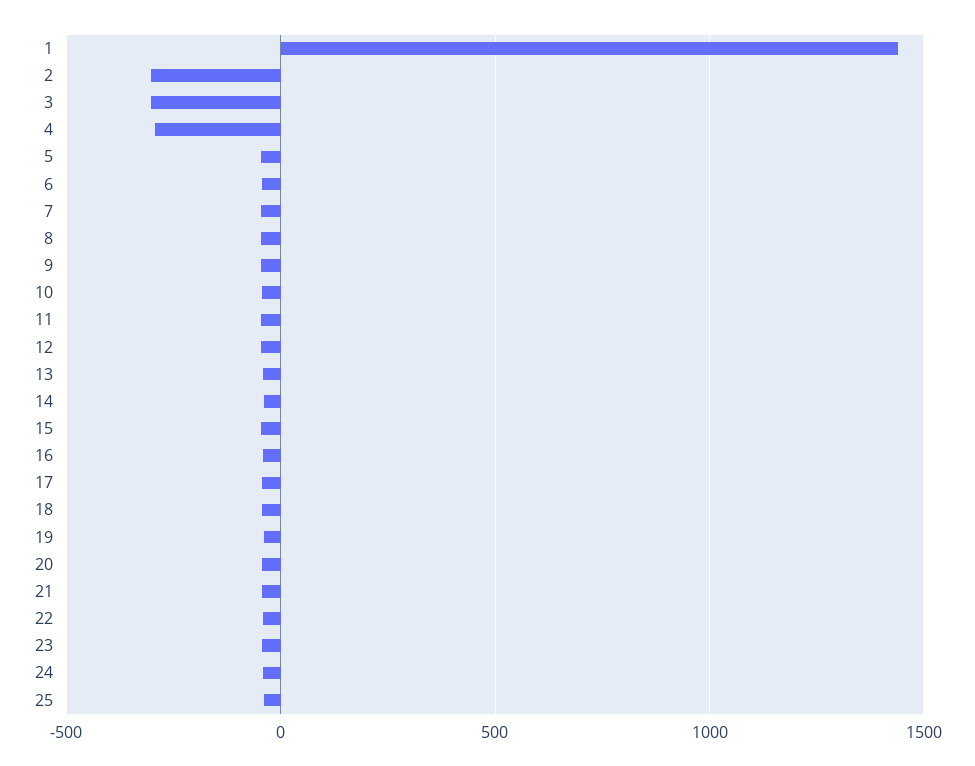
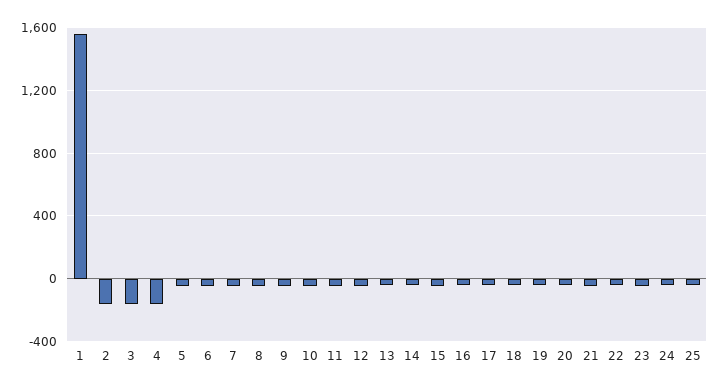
  {
-   "1": 1450,
+   "1": 1550,
-   "2": -300,
+   "2": -150,
-   "3": -300,
+   "3": -150,
-   "4": -300,
+   "4": -150,
    "5": -50,
    "6": -50,
    "7": -50,
    "8": -50,
    "9": -50,
    "10": -50,
    "11": -50,
    "12": -50,
    "13": -50,
    "14": -50,
    "15": -50,
    "16": -50,
    "17": -50,
    "18": -50,
    "19": -50,
    "20": -50,
    "21": -50,
    "22": -50,
    "23": -50,
    "24": -50,
    "25": -50
  }

